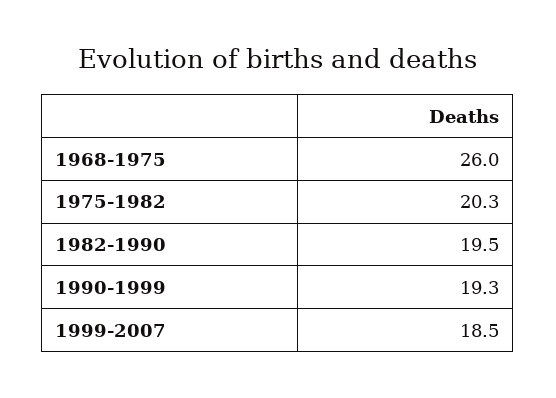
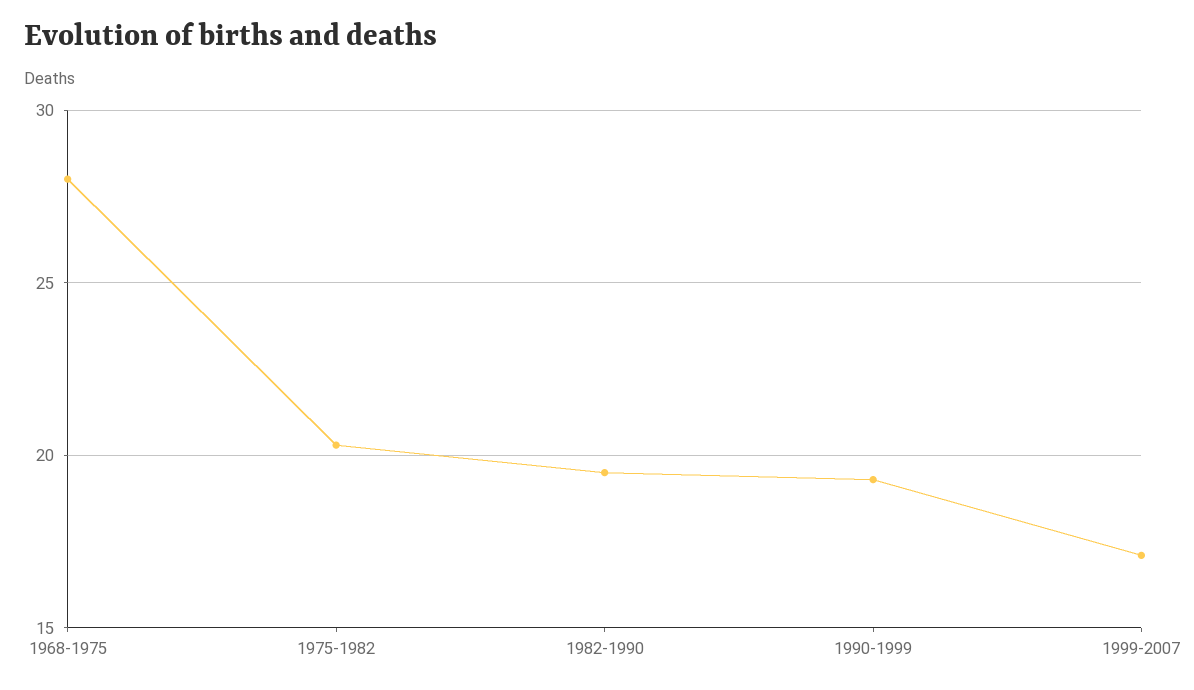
  {
-   "1968-1975": 26,
+   "1968-1975": 28,
    "1975-1982": 20.3,
    "1982-1990": 19.5,
    "1990-1999": 19.3,
-   "1999-2007": 18.5
+   "1999-2007": 17
  }

